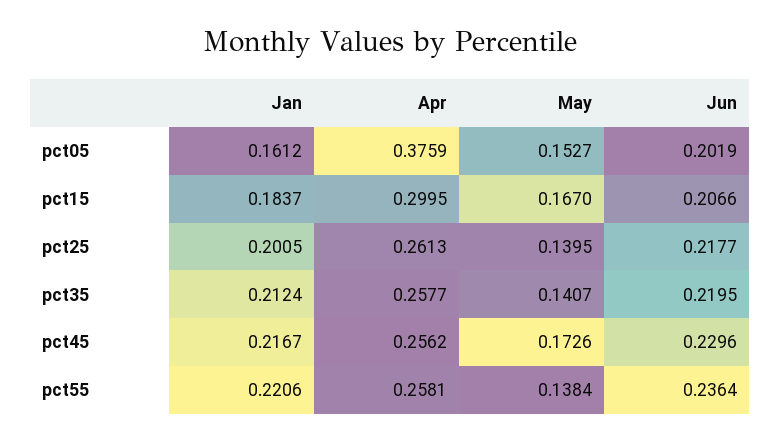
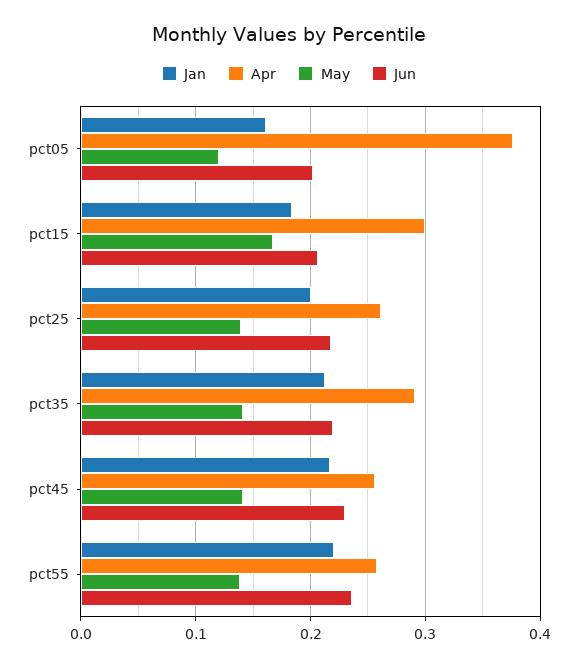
  {
    "Jan": {
      "pct05": 0.1612,
      "pct15": 0.1837,
      "pct25": 0.2005,
      "pct35": 0.2124,
      "pct45": 0.2167,
      "pct55": 0.2206
    },
    "Apr": {
      "pct05": 0.3759,
      "pct15": 0.2995,
      "pct25": 0.2613,
-     "pct35": 0.2577,
+     "pct35": 0.29,
      "pct45": 0.2562,
      "pct55": 0.2581
    },
    "May": {
-     "pct05": 0.1527,
+     "pct05": 0.12,
      "pct15": 0.167,
      "pct25": 0.1395,
      "pct35": 0.1407,
-     "pct45": 0.1726,
+     "pct45": 0.14,
      "pct55": 0.1384
    },
    "Jun": {
      "pct05": 0.2019,
      "pct15": 0.2066,
      "pct25": 0.2177,
      "pct35": 0.2195,
      "pct45": 0.2296,
      "pct55": 0.2364
    }
  }

